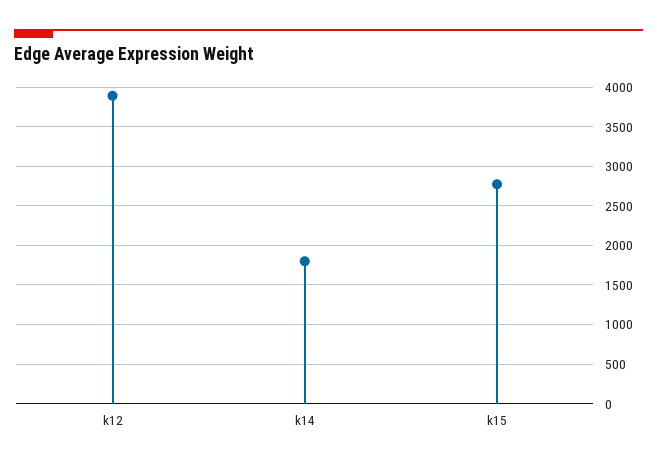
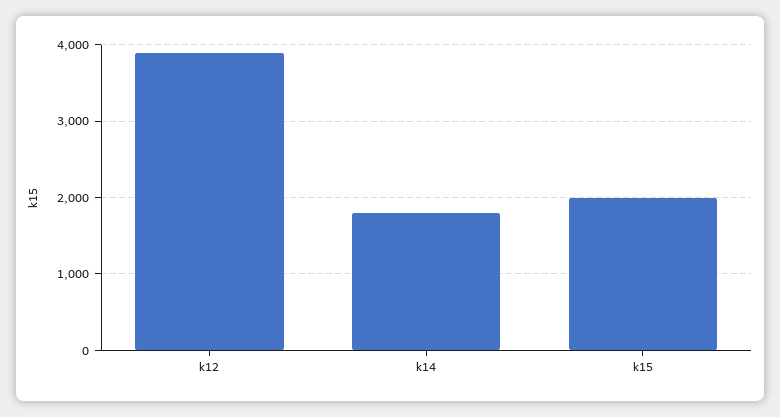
  {
    "k12": 3900,
    "k14": 1800,
-   "k15": 2800
+   "k15": 2000
  }

